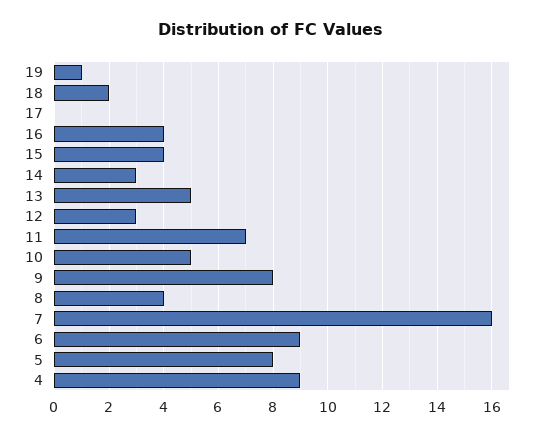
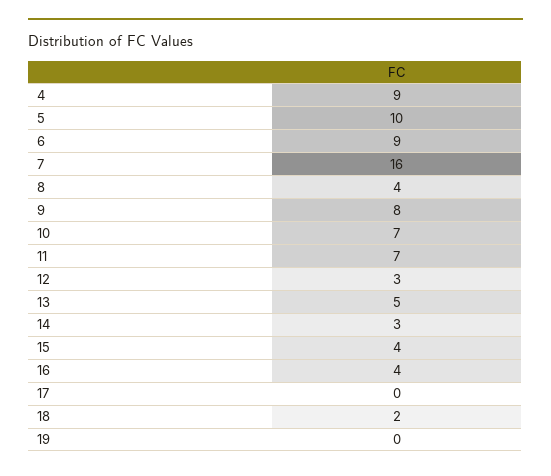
  {
-   "19": 1,
+   "19": 0,
    "18": 2,
    "17": 0,
    "16": 4,
    "15": 4,
    "14": 3,
    "13": 5,
    "12": 3,
    "11": 7,
-   "10": 5,
+   "10": 7,
    "9": 8,
    "8": 4,
    "7": 16,
    "6": 9,
-   "5": 8,
+   "5": 10,
    "4": 9
  }

